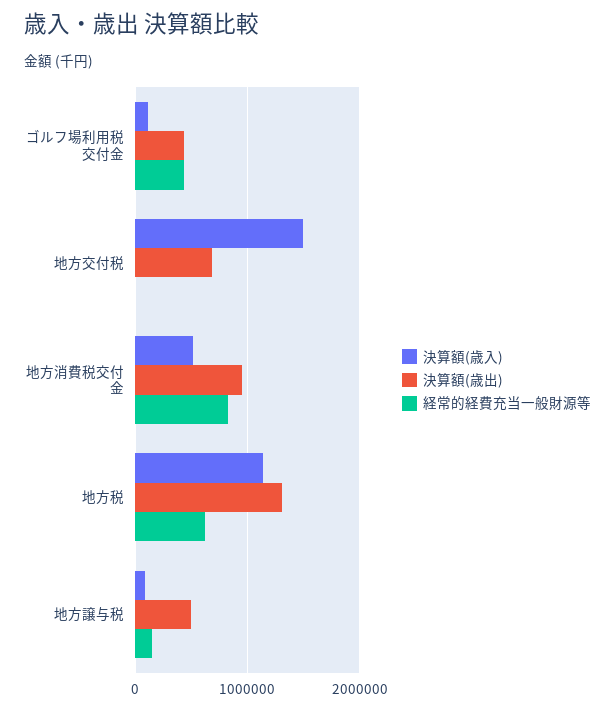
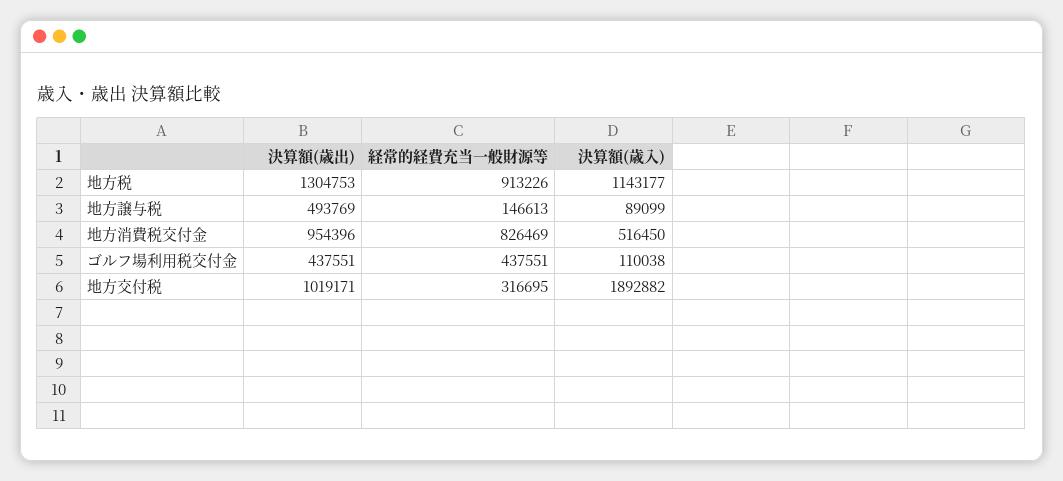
  {
    "決算額(歳入)": {
      "ゴルフ場利用税交付金": 110038,
-     "地方交付税": 1500000,
+     "地方交付税": 1892882,
      "地方消費税交付金": 516450,
      "地方税": 1143177,
      "地方譲与税": 89099
    },
    "決算額(歳出)": {
      "ゴルフ場利用税交付金": 437551,
-     "地方交付税": 700000,
+     "地方交付税": 1019171,
      "地方消費税交付金": 954396,
      "地方税": 1304753,
      "地方譲与税": 493769
    },
    "経常的経費充当一般財源等": {
      "ゴルフ場利用税交付金": 437551,
-     "地方交付税": 0,
+     "地方交付税": 316695,
      "地方消費税交付金": 826469,
-     "地方税": 600000,
+     "地方税": 913226,
      "地方譲与税": 146613
    }
  }

